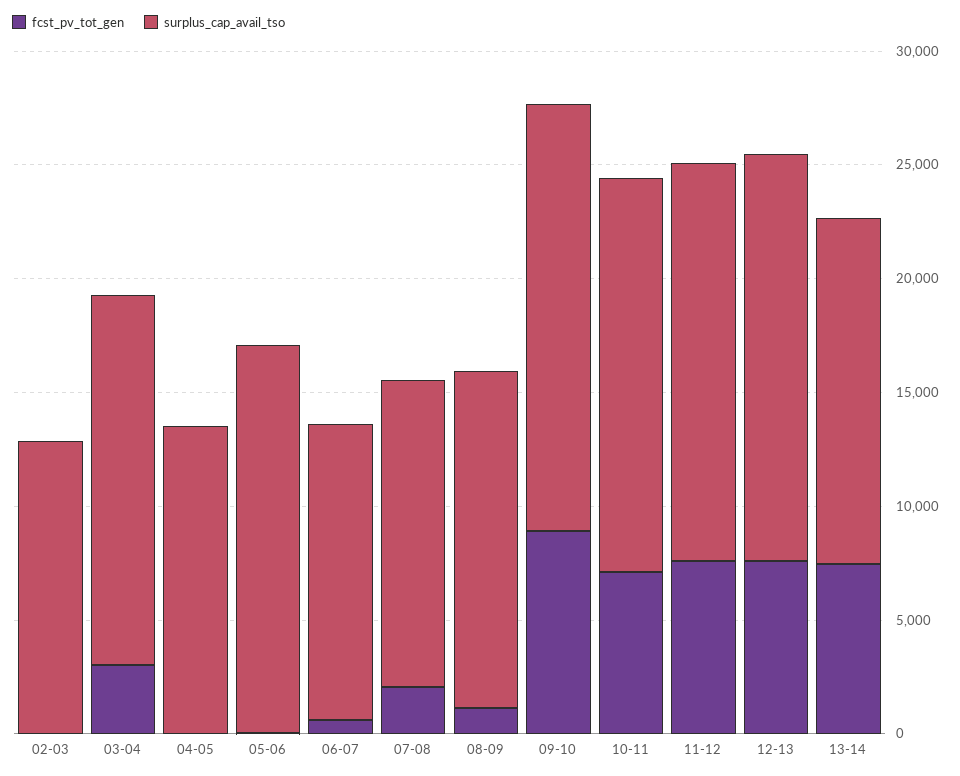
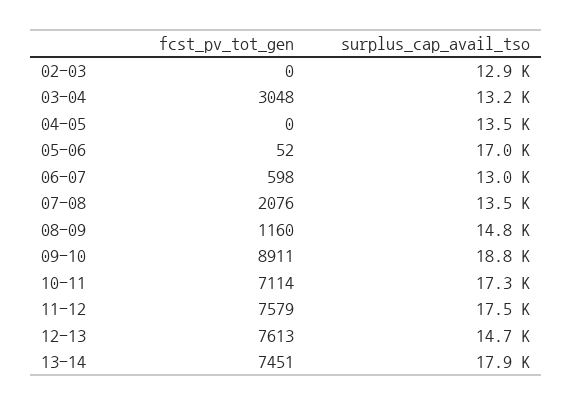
  {
    "fcst_pv_tot_gen": {
      "02-03": 0,
      "03-04": 3048,
      "04-05": 0,
      "05-06": 52,
      "06-07": 598,
      "07-08": 2076,
      "08-09": 1160,
      "09-10": 8911,
      "10-11": 7114,
      "11-12": 7579,
      "12-13": 7613,
      "13-14": 7451
    },
    "surplus_cap_avail_tso": {
      "02-03": 12900,
-     "03-04": 16000,
+     "03-04": 13200,
      "04-05": 13500,
      "05-06": 17000,
      "06-07": 13000,
      "07-08": 13500,
      "08-09": 14800,
      "09-10": 18800,
      "10-11": 17300,
      "11-12": 17500,
-     "12-13": 18000,
+     "12-13": 14700,
-     "13-14": 15000
+     "13-14": 17900
    }
  }

